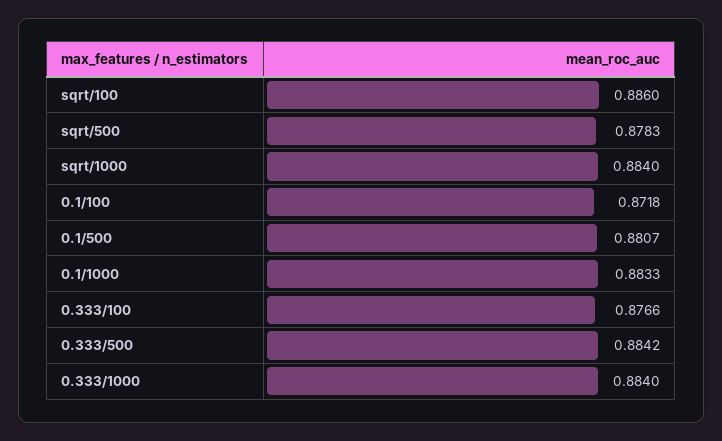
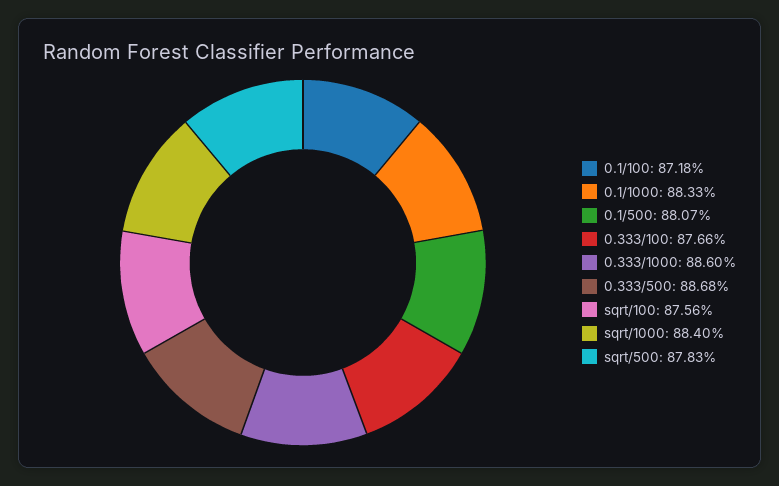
  {
-   "sqrt/100": 0.886,
+   "sqrt/100": 0.8756,
    "sqrt/500": 0.8783,
    "sqrt/1000": 0.884,
    "0.1/100": 0.8718,
    "0.1/500": 0.8807,
    "0.1/1000": 0.8833,
    "0.333/100": 0.8766,
-   "0.333/500": 0.8842,
+   "0.333/500": 0.8868,
-   "0.333/1000": 0.884
+   "0.333/1000": 0.886
  }

